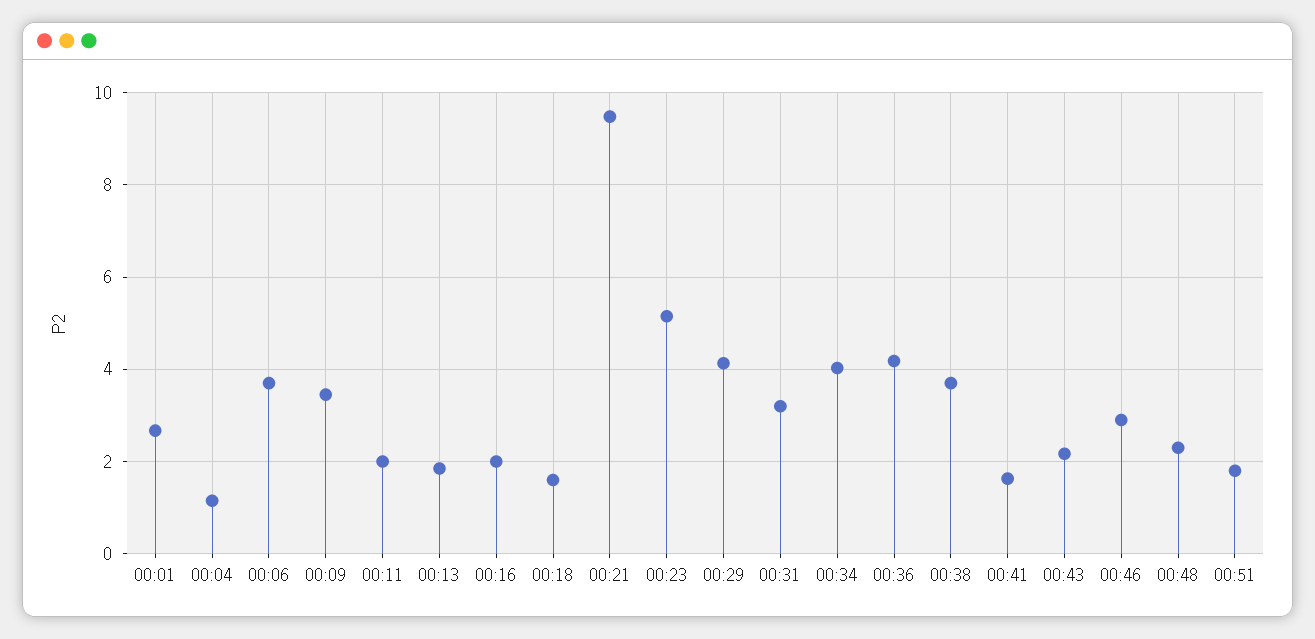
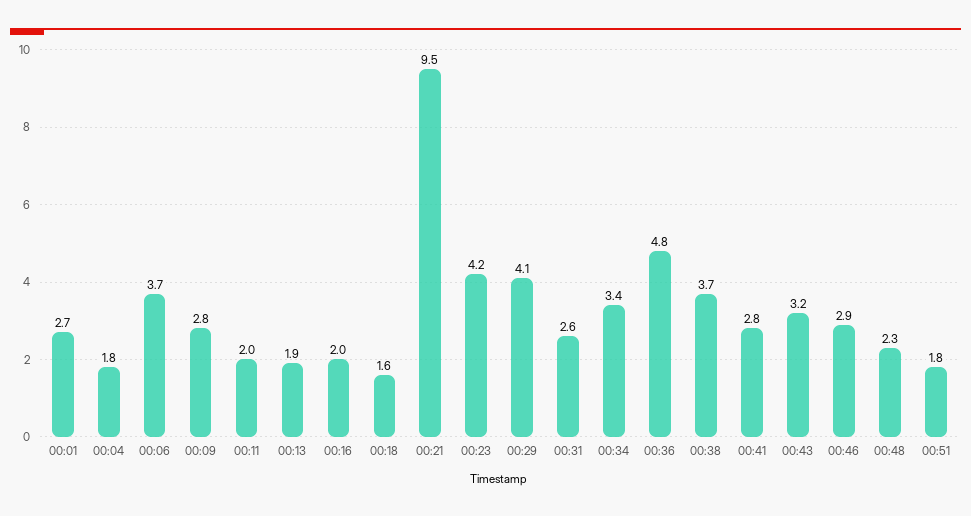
  {
    "00:01": 2.7,
-   "00:04": 1.2,
+   "00:04": 1.8,
    "00:06": 3.7,
-   "00:09": 3.4,
+   "00:09": 2.8,
    "00:11": 2,
    "00:13": 1.9,
    "00:16": 2,
    "00:18": 1.6,
    "00:21": 9.5,
-   "00:23": 5.2,
+   "00:23": 4.2,
    "00:29": 4.1,
-   "00:31": 3.2,
+   "00:31": 2.6,
-   "00:34": 4,
+   "00:34": 3.4,
-   "00:36": 4.2,
+   "00:36": 4.8,
    "00:38": 3.7,
-   "00:41": 1.6,
+   "00:41": 2.8,
-   "00:43": 2.2,
+   "00:43": 3.2,
    "00:46": 2.9,
    "00:48": 2.3,
    "00:51": 1.8
  }

